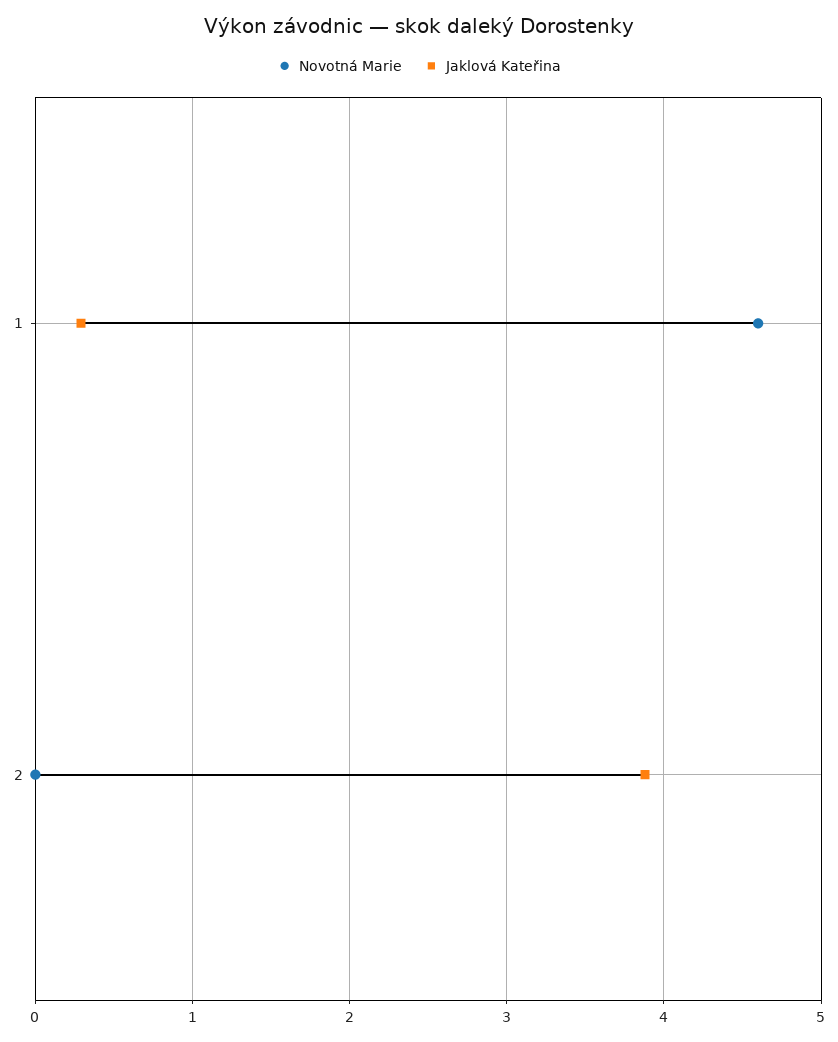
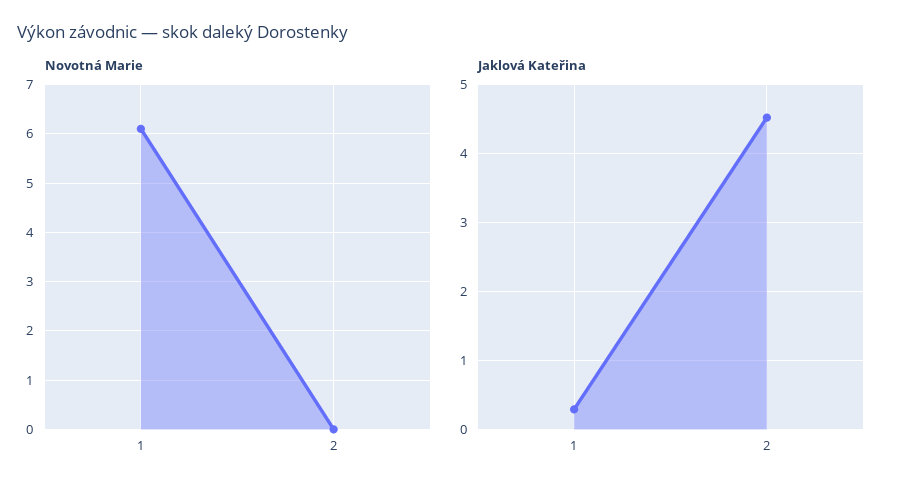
  {
    "Novotná Marie": {
-     "1": 4.6,
+     "1": 6,
      "2": 0
    },
    "Jaklová Kateřina": {
      "1": 0.3,
-     "2": 3.9
+     "2": 4.5
    }
  }

